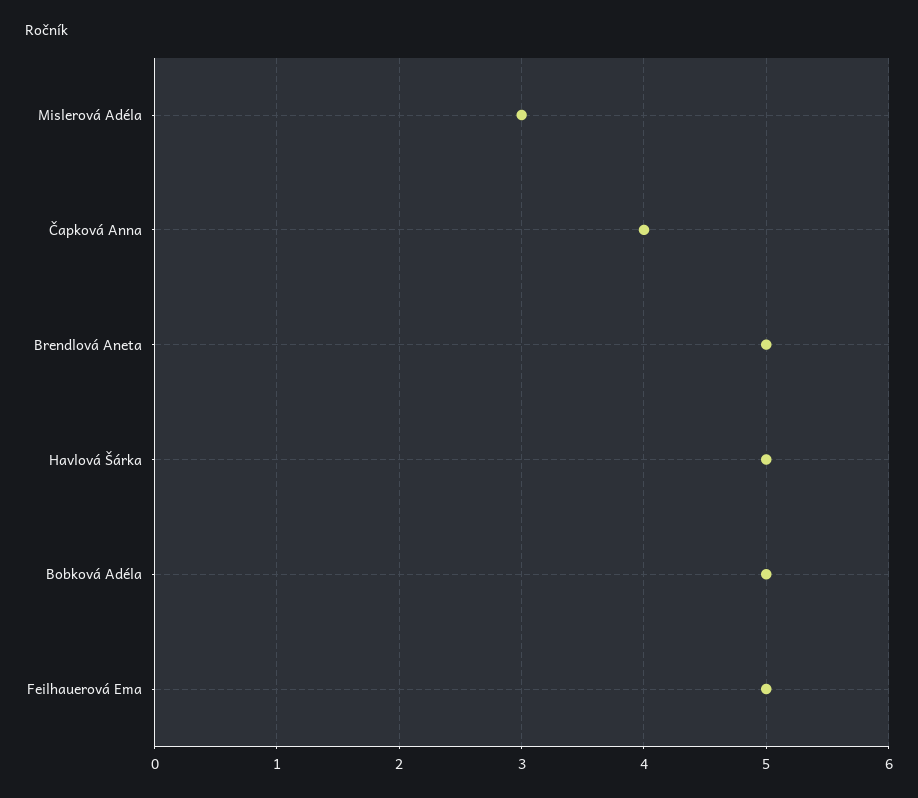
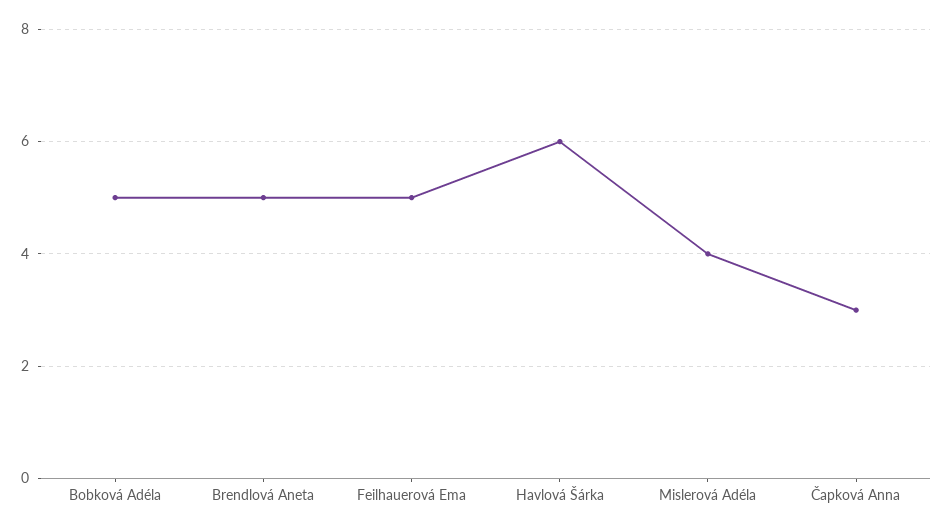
  {
-   "Mislerová Adéla": 3,
+   "Mislerová Adéla": 4,
-   "Čapková Anna": 4,
+   "Čapková Anna": 3,
    "Brendlová Aneta": 5,
-   "Havlová Šárka": 5,
+   "Havlová Šárka": 6,
    "Bobková Adéla": 5,
    "Feilhauerová Ema": 5
  }

